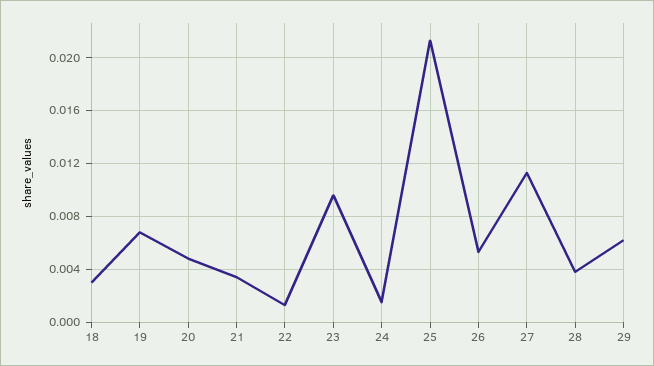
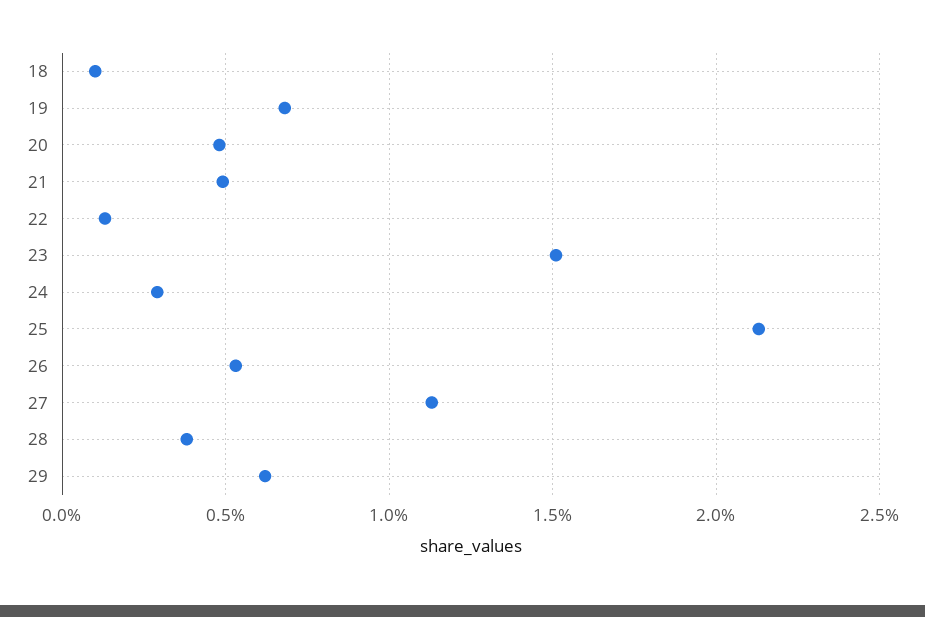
  {
-   "18": 0.003,
+   "18": 0.001,
    "19": 0.007,
    "20": 0.005,
-   "21": 0.0035,
+   "21": 0.005,
    "22": 0.0015,
-   "23": 0.0095,
+   "23": 0.015,
-   "24": 0.0015,
+   "24": 0.003,
    "25": 0.0215,
    "26": 0.0055,
    "27": 0.0115,
    "28": 0.004,
    "29": 0.006
  }

